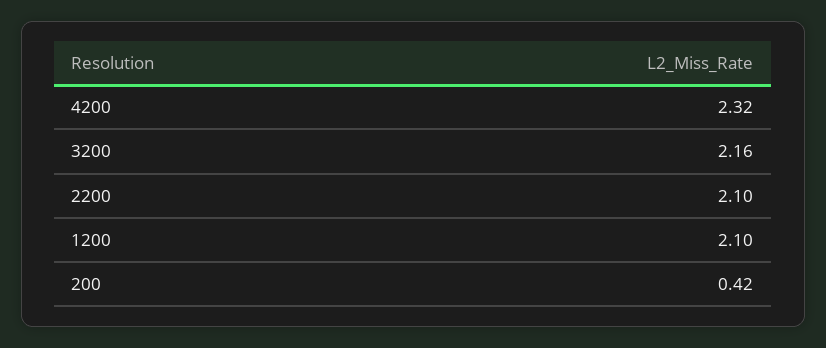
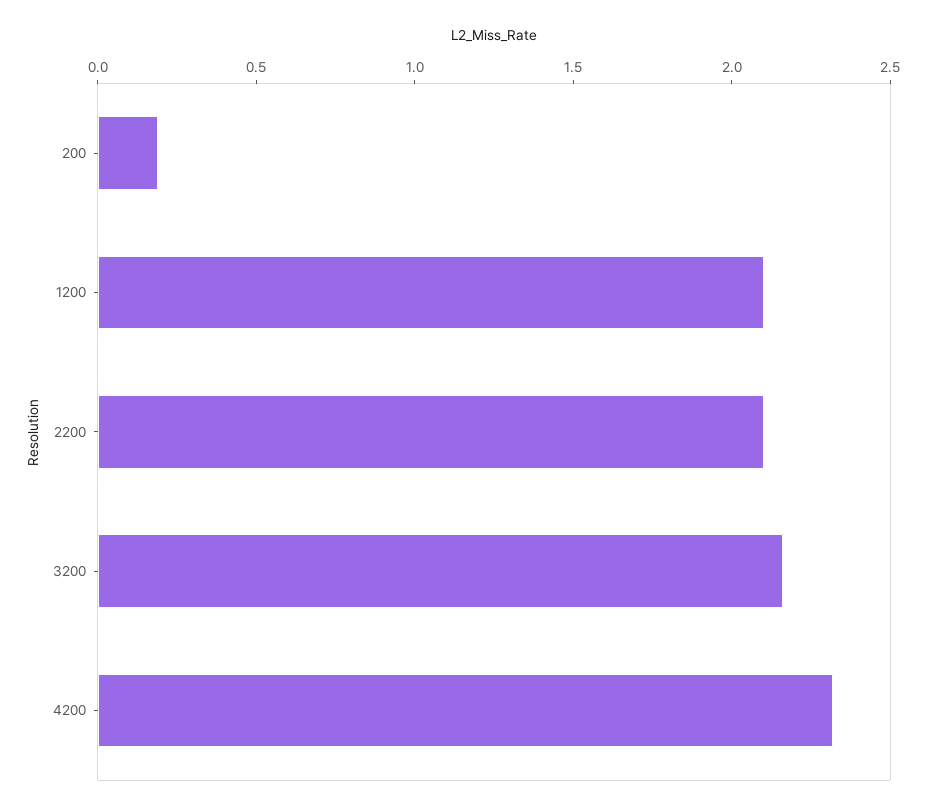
  {
    "4200": 2.32,
    "3200": 2.16,
    "2200": 2.1,
    "1200": 2.1,
-   "200": 0.42
+   "200": 0.2
  }

